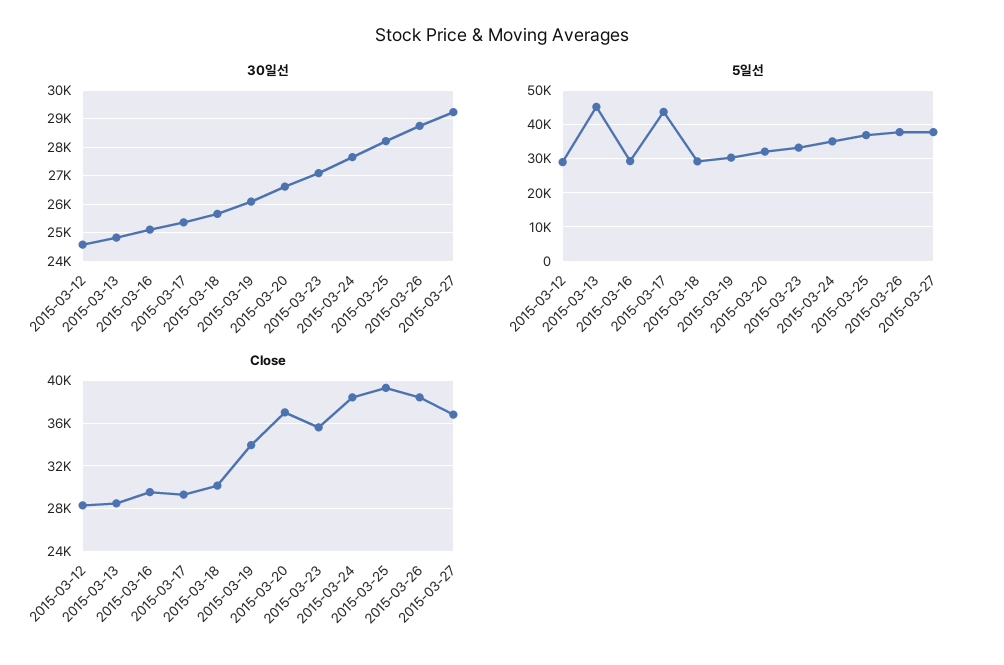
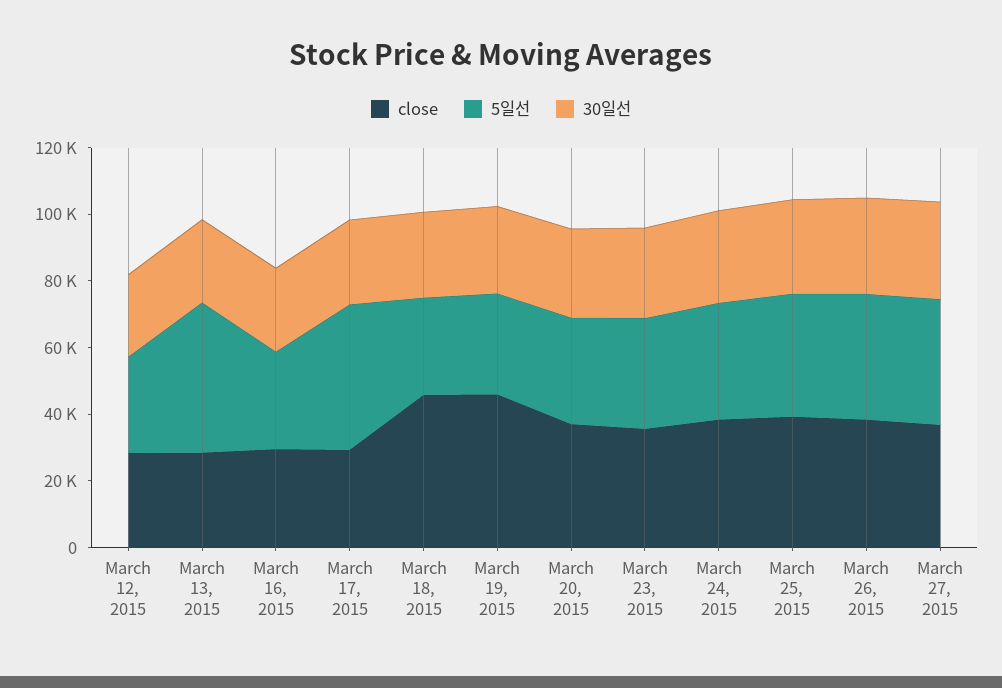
  {
    "30일선": {
      "2015-03-12": 24500,
      "2015-03-13": 24750,
      "2015-03-16": 25000,
      "2015-03-17": 25250,
      "2015-03-18": 25750,
      "2015-03-19": 26000,
      "2015-03-20": 26500,
      "2015-03-23": 27000,
      "2015-03-24": 27750,
      "2015-03-25": 28250,
      "2015-03-26": 28750,
      "2015-03-27": 29250
    },
    "5일선": {
      "2015-03-12": 28000,
      "2015-03-13": 46000,
      "2015-03-16": 30000,
      "2015-03-17": 44000,
      "2015-03-18": 30000,
      "2015-03-19": 30000,
      "2015-03-20": 32000,
      "2015-03-23": 34000,
      "2015-03-24": 36000,
      "2015-03-25": 36000,
      "2015-03-26": 38000,
      "2015-03-27": 38000
    },
    "Close": {
      "2015-03-12": 28000,
      "2015-03-13": 29000,
      "2015-03-16": 30000,
      "2015-03-17": 29000,
-     "2015-03-18": 30000,
+     "2015-03-18": 45000,
-     "2015-03-19": 34000,
+     "2015-03-19": 45000,
      "2015-03-20": 37000,
      "2015-03-23": 36000,
      "2015-03-24": 38000,
      "2015-03-25": 39000,
      "2015-03-26": 38000,
      "2015-03-27": 37000
    }
  }

